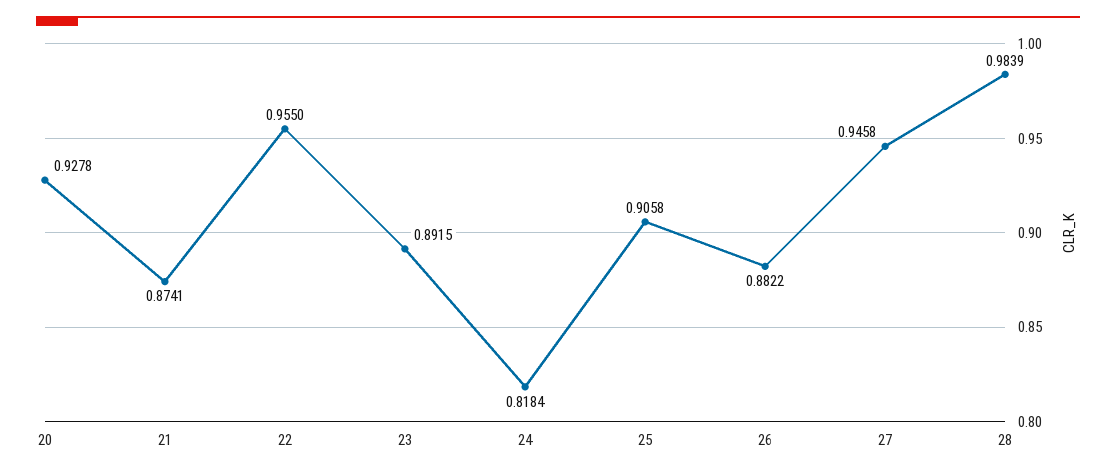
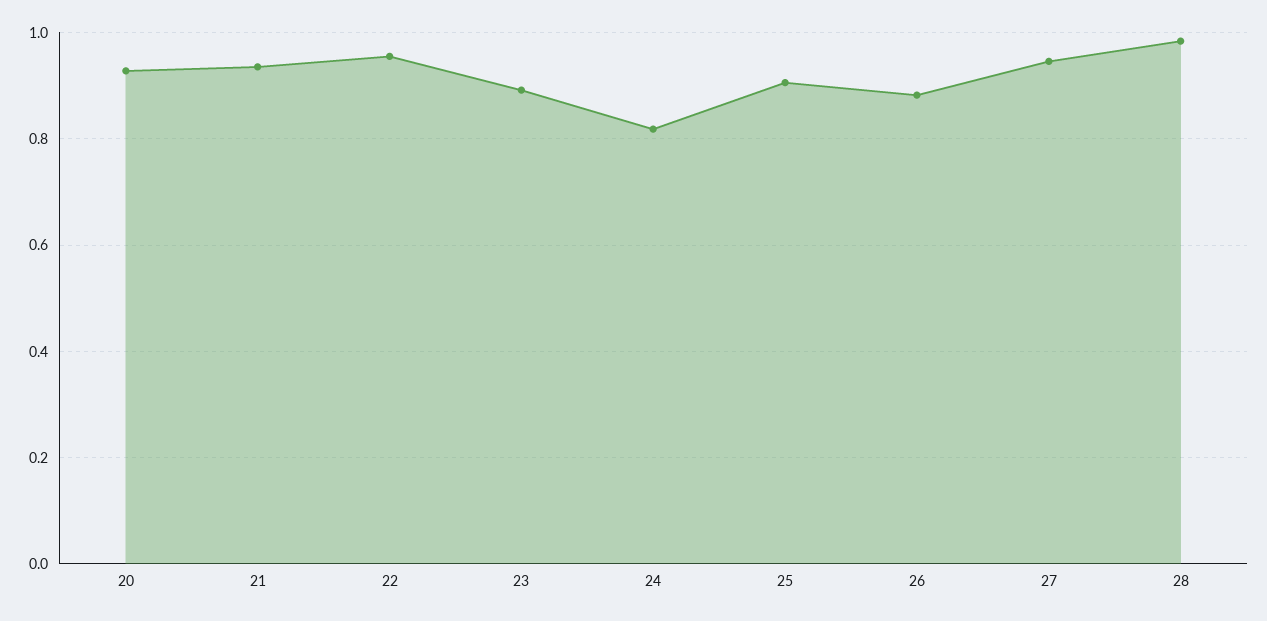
  {
    "20": 0.9278,
-   "21": 0.8741,
+   "21": 0.94,
    "22": 0.955,
    "23": 0.8915,
    "24": 0.8184,
    "25": 0.9058,
    "26": 0.8822,
    "27": 0.9458,
    "28": 0.9839
  }

